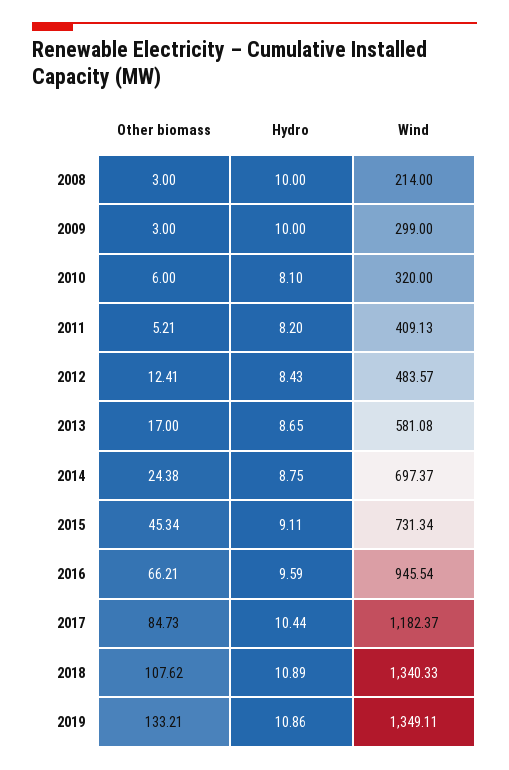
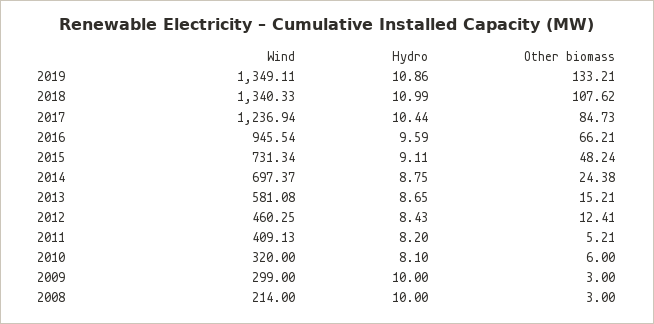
  {
    "Other biomass": {
      "2008": 3,
      "2009": 3,
      "2010": 6,
      "2011": 5.21,
      "2012": 12.41,
-     "2013": 17,
+     "2013": 15.21,
      "2014": 24.38,
-     "2015": 45.34,
+     "2015": 48.24,
      "2016": 66.21,
      "2017": 84.73,
      "2018": 107.62,
      "2019": 133.21
    },
    "Hydro": {
      "2008": 10,
      "2009": 10,
      "2010": 8.1,
      "2011": 8.2,
      "2012": 8.43,
      "2013": 8.65,
      "2014": 8.75,
      "2015": 9.11,
      "2016": 9.59,
      "2017": 10.44,
-     "2018": 10.89,
+     "2018": 10.99,
      "2019": 10.86
    },
    "Wind": {
      "2008": 214,
      "2009": 299,
      "2010": 320,
      "2011": 409.13,
-     "2012": 483.57,
+     "2012": 460.25,
      "2013": 581.08,
      "2014": 697.37,
      "2015": 731.34,
      "2016": 945.54,
-     "2017": 1182.37,
+     "2017": 1236.94,
      "2018": 1340.33,
      "2019": 1349.11
    }
  }

